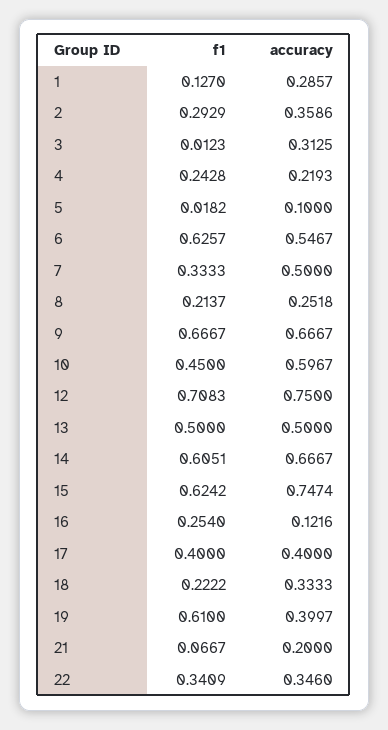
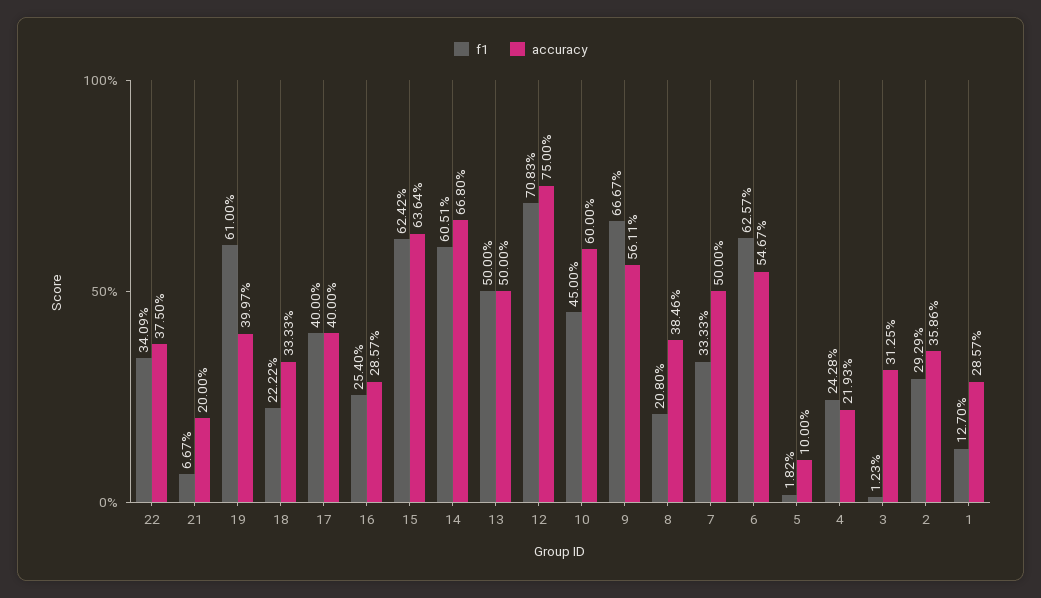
  {
    "f1": {
      "1": 0.127,
      "2": 0.2929,
      "3": 0.0123,
      "4": 0.2428,
      "5": 0.0182,
      "6": 0.6257,
      "7": 0.3333,
-     "8": 0.2137,
+     "8": 0.208,
      "9": 0.6667,
      "10": 0.45,
      "12": 0.7083,
      "13": 0.5,
      "14": 0.6051,
      "15": 0.6242,
      "16": 0.254,
      "17": 0.4,
      "18": 0.2222,
      "19": 0.61,
      "21": 0.0667,
      "22": 0.3409
    },
    "accuracy": {
      "1": 0.2857,
      "2": 0.3586,
      "3": 0.3125,
      "4": 0.2193,
      "5": 0.1,
      "6": 0.5467,
      "7": 0.5,
-     "8": 0.2518,
+     "8": 0.3846,
-     "9": 0.6667,
+     "9": 0.5611,
-     "10": 0.5967,
+     "10": 0.6,
      "12": 0.75,
      "13": 0.5,
-     "14": 0.6667,
+     "14": 0.668,
-     "15": 0.7474,
+     "15": 0.6364,
-     "16": 0.1216,
+     "16": 0.2857,
      "17": 0.4,
      "18": 0.3333,
      "19": 0.3997,
      "21": 0.2,
-     "22": 0.346
+     "22": 0.375
    }
  }

